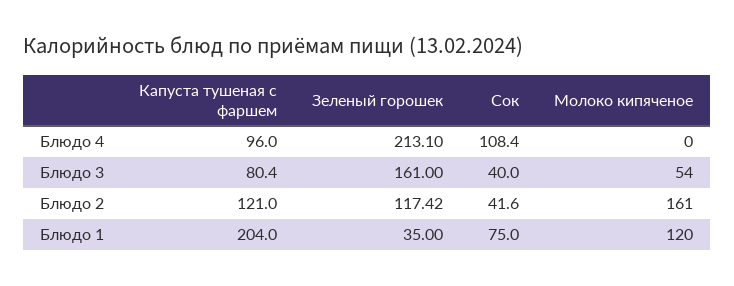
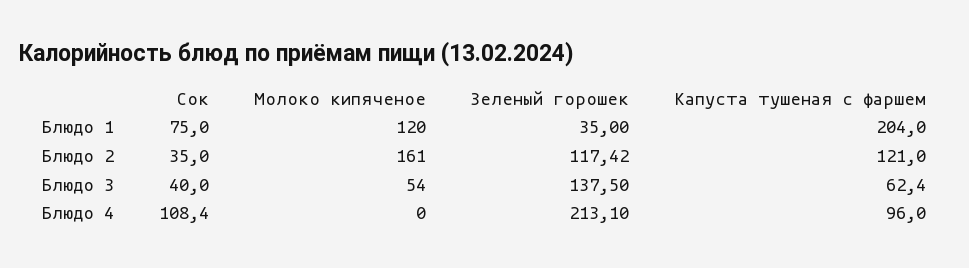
  {
    "Капуста тушеная с фаршем": {
      "Блюдо 4": 96,
-     "Блюдо 3": 80.4,
+     "Блюдо 3": 62.4,
      "Блюдо 2": 121,
      "Блюдо 1": 204
    },
    "Зеленый горошек": {
      "Блюдо 4": 213.1,
-     "Блюдо 3": 161,
+     "Блюдо 3": 137.5,
      "Блюдо 2": 117.42,
      "Блюдо 1": 35
    },
    "Сок": {
      "Блюдо 4": 108.4,
      "Блюдо 3": 40,
-     "Блюдо 2": 41.6,
+     "Блюдо 2": 35,
      "Блюдо 1": 75
    },
    "Молоко кипяченое": {
      "Блюдо 4": 0,
      "Блюдо 3": 54,
      "Блюдо 2": 161,
      "Блюдо 1": 120
    }
  }

